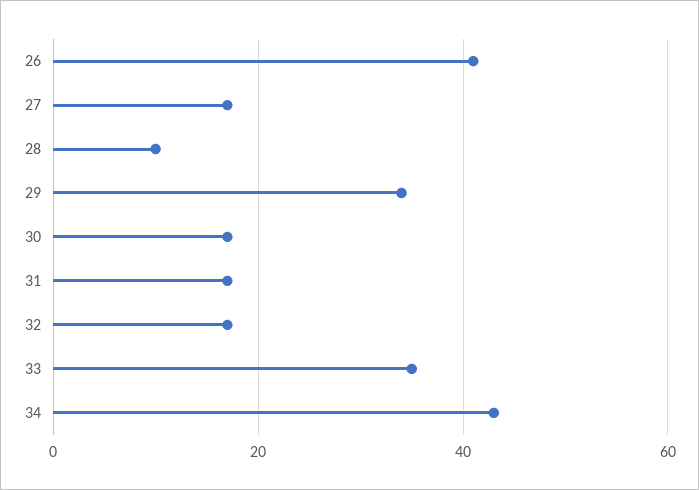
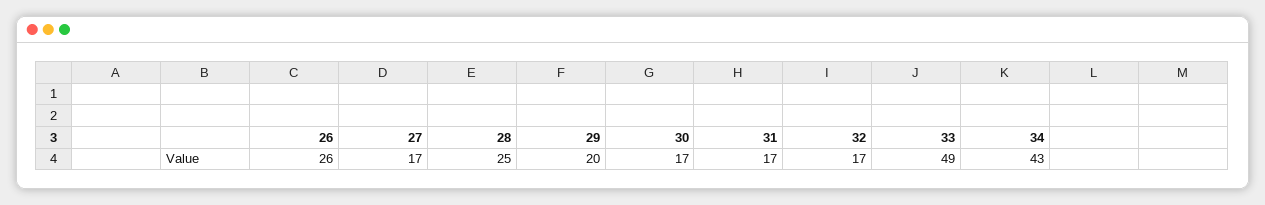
  {
-   "26": 40,
+   "26": 26,
    "27": 17,
-   "28": 10,
+   "28": 25,
-   "29": 35,
+   "29": 20,
    "30": 17,
    "31": 17,
    "32": 17,
-   "33": 35,
+   "33": 49,
    "34": 43
  }

